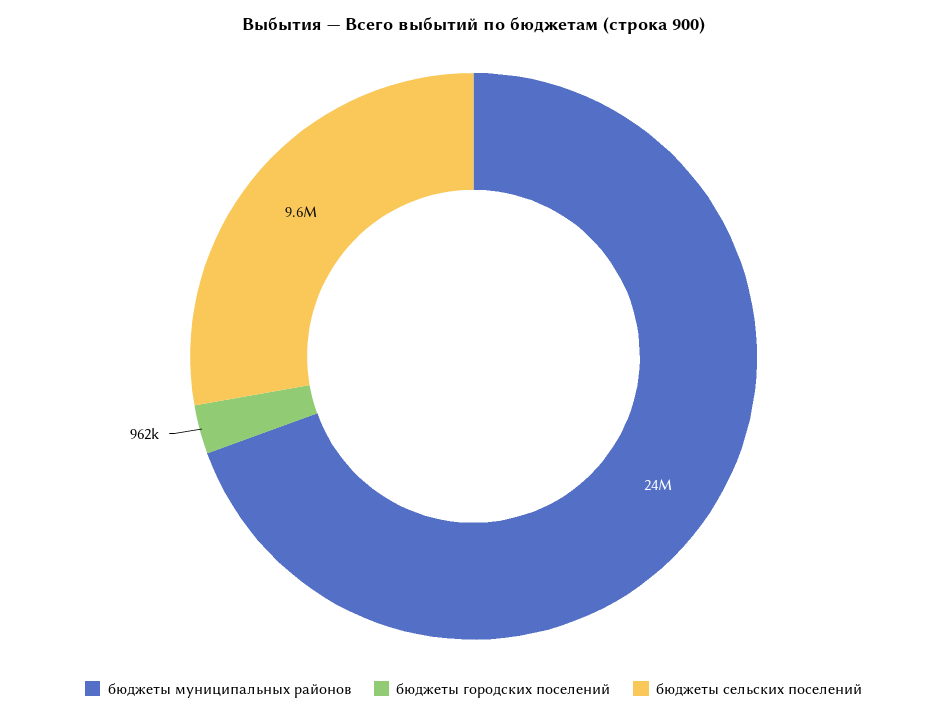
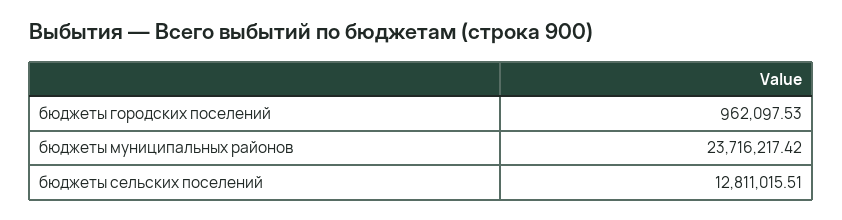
  {
    "бюджеты муниципальных районов": 23716217.42,
    "бюджеты городских поселений": 962097.53,
-   "бюджеты сельских поселений": 9600000
+   "бюджеты сельских поселений": 12811015.51
  }

